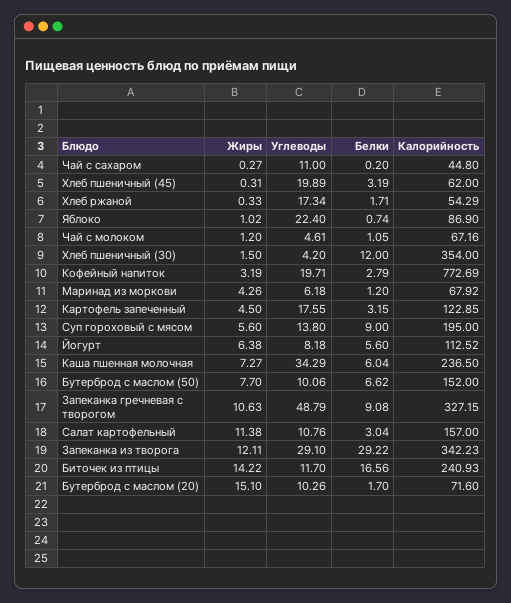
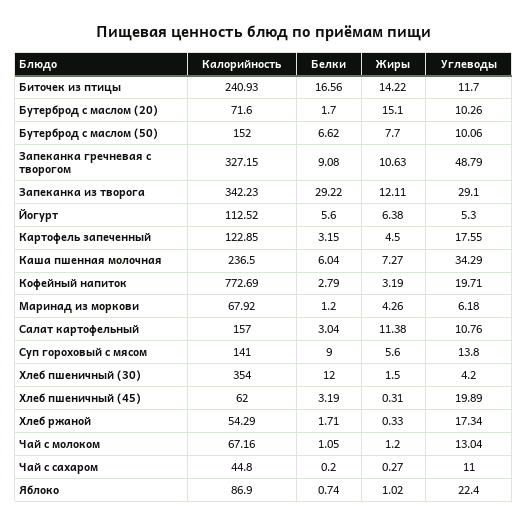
  {
    "Жиры": {
      "Чай с сахаром": 0.27,
      "Хлеб пшеничный (45)": 0.31,
      "Хлеб ржаной": 0.33,
      "Яблоко": 1.02,
      "Чай с молоком": 1.2,
      "Хлеб пшеничный (30)": 1.5,
      "Кофейный напиток": 3.19,
      "Маринад из моркови": 4.26,
      "Картофель запеченный": 4.5,
      "Суп гороховый с мясом": 5.6,
      "Йогурт": 6.38,
      "Каша пшенная молочная": 7.27,
      "Бутерброд с маслом (50)": 7.7,
      "Запеканка гречневая с творогом": 10.63,
      "Салат картофельный": 11.38,
      "Запеканка из творога": 12.11,
      "Биточек из птицы": 14.22,
      "Бутерброд с маслом (20)": 15.1
    },
    "Углеводы": {
      "Чай с сахаром": 11,
      "Хлеб пшеничный (45)": 19.89,
      "Хлеб ржаной": 17.34,
      "Яблоко": 22.4,
-     "Чай с молоком": 4.61,
+     "Чай с молоком": 13.04,
      "Хлеб пшеничный (30)": 4.2,
      "Кофейный напиток": 19.71,
      "Маринад из моркови": 6.18,
      "Картофель запеченный": 17.55,
      "Суп гороховый с мясом": 13.8,
-     "Йогурт": 8.18,
+     "Йогурт": 5.3,
      "Каша пшенная молочная": 34.29,
      "Бутерброд с маслом (50)": 10.06,
      "Запеканка гречневая с творогом": 48.79,
      "Салат картофельный": 10.76,
      "Запеканка из творога": 29.1,
      "Биточек из птицы": 11.7,
      "Бутерброд с маслом (20)": 10.26
    },
    "Белки": {
      "Чай с сахаром": 0.2,
      "Хлеб пшеничный (45)": 3.19,
      "Хлеб ржаной": 1.71,
      "Яблоко": 0.74,
      "Чай с молоком": 1.05,
      "Хлеб пшеничный (30)": 12,
      "Кофейный напиток": 2.79,
      "Маринад из моркови": 1.2,
      "Картофель запеченный": 3.15,
      "Суп гороховый с мясом": 9,
      "Йогурт": 5.6,
      "Каша пшенная молочная": 6.04,
      "Бутерброд с маслом (50)": 6.62,
      "Запеканка гречневая с творогом": 9.08,
      "Салат картофельный": 3.04,
      "Запеканка из творога": 29.22,
      "Биточек из птицы": 16.56,
      "Бутерброд с маслом (20)": 1.7
    },
    "Калорийность": {
      "Чай с сахаром": 44.8,
      "Хлеб пшеничный (45)": 62,
      "Хлеб ржаной": 54.29,
      "Яблоко": 86.9,
      "Чай с молоком": 67.16,
      "Хлеб пшеничный (30)": 354,
      "Кофейный напиток": 772.69,
      "Маринад из моркови": 67.92,
      "Картофель запеченный": 122.85,
-     "Суп гороховый с мясом": 195,
+     "Суп гороховый с мясом": 141,
      "Йогурт": 112.52,
      "Каша пшенная молочная": 236.5,
      "Бутерброд с маслом (50)": 152,
      "Запеканка гречневая с творогом": 327.15,
      "Салат картофельный": 157,
      "Запеканка из творога": 342.23,
      "Биточек из птицы": 240.93,
      "Бутерброд с маслом (20)": 71.6
    }
  }

